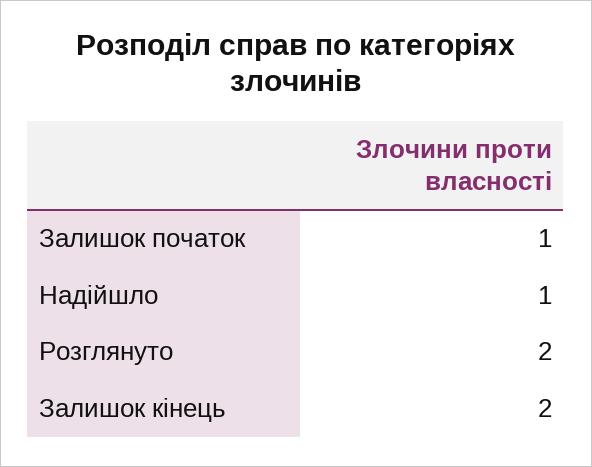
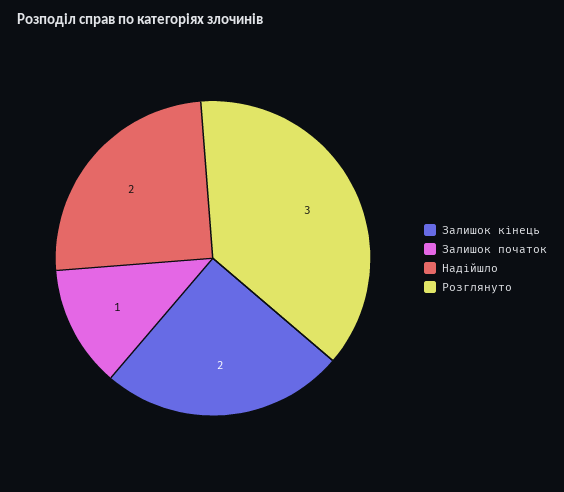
  {
    "Залишок початок": 1,
-   "Надійшло": 1,
+   "Надійшло": 2,
-   "Розглянуто": 2,
+   "Розглянуто": 3,
    "Залишок кінець": 2
  }

